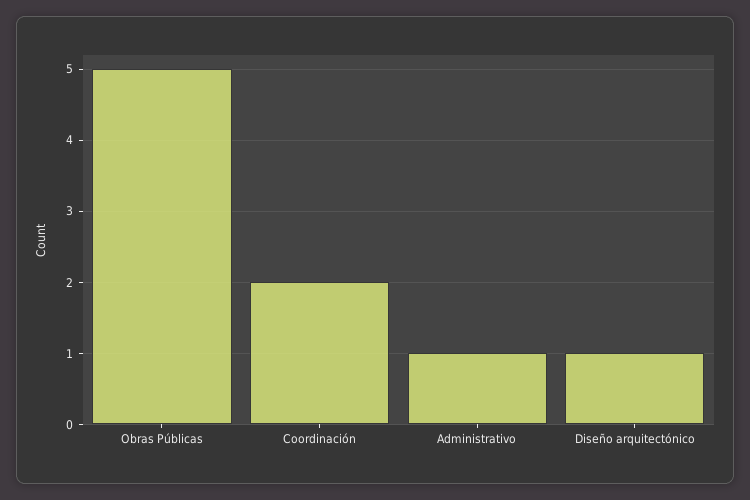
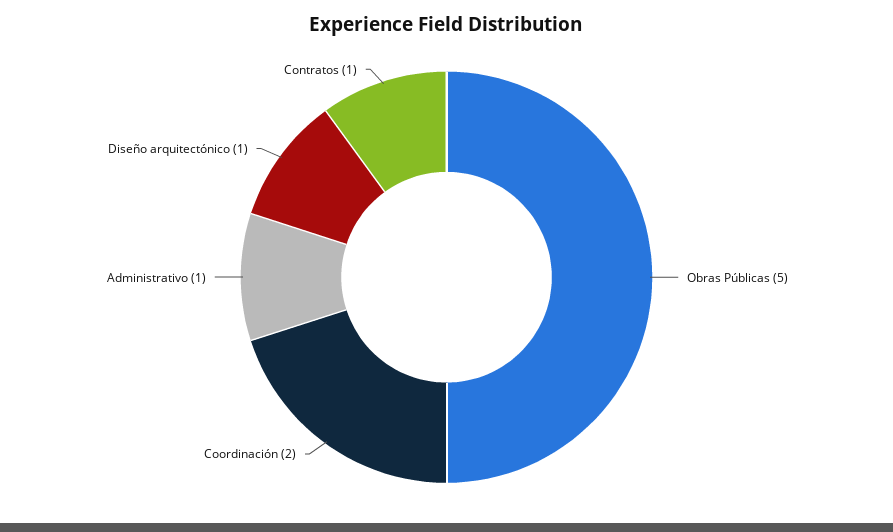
  {
    "Obras Públicas": 5,
    "Coordinación": 2,
    "Administrativo": 1,
-   "Diseño arquitectónico": 1
+   "Diseño arquitectónico": 1,
+   "Contratos": 1
  }

